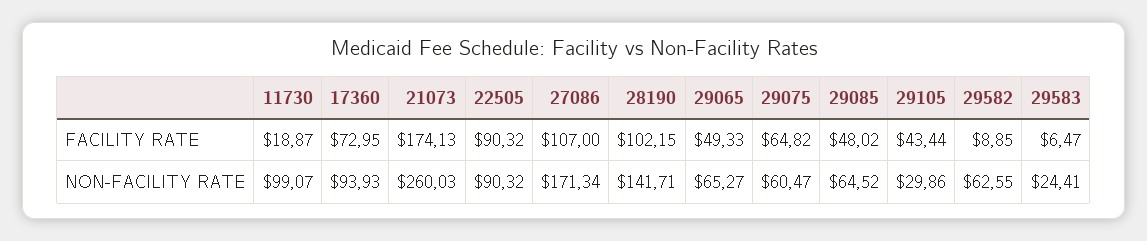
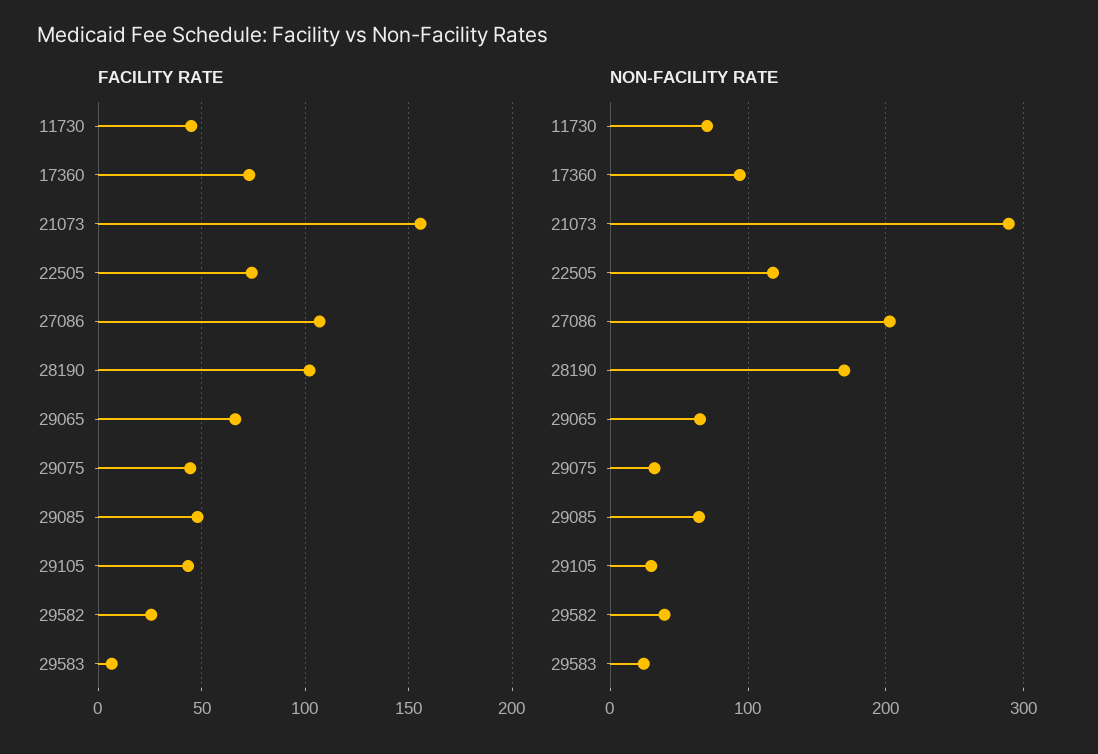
  {
    "FACILITY RATE": {
-     "11730": 18.87,
+     "11730": 45,
      "17360": 72.95,
-     "21073": 174.13,
+     "21073": 155,
-     "22505": 90.32,
+     "22505": 75,
      "27086": 107,
      "28190": 102.15,
-     "29065": 49.33,
+     "29065": 65,
-     "29075": 64.82,
+     "29075": 45,
      "29085": 48.02,
      "29105": 43.44,
-     "29582": 8.85,
+     "29582": 25,
      "29583": 6.47
    },
    "NON-FACILITY RATE": {
-     "11730": 99.07,
+     "11730": 70,
      "17360": 93.93,
-     "21073": 260.03,
+     "21073": 290,
-     "22505": 90.32,
+     "22505": 120,
-     "27086": 171.34,
+     "27086": 200,
-     "28190": 141.71,
+     "28190": 170,
      "29065": 65.27,
-     "29075": 60.47,
+     "29075": 30,
      "29085": 64.52,
      "29105": 29.86,
-     "29582": 62.55,
+     "29582": 40,
      "29583": 24.41
    }
  }

